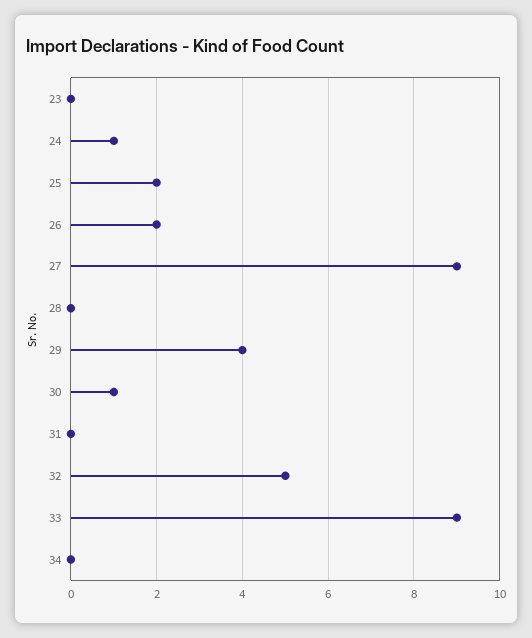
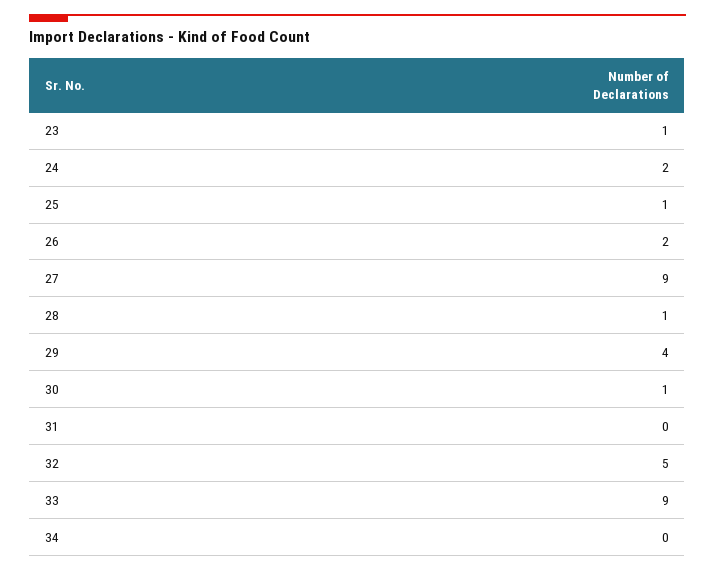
  {
-   "23": 0,
+   "23": 1,
-   "24": 1,
+   "24": 2,
-   "25": 2,
+   "25": 1,
    "26": 2,
    "27": 9,
-   "28": 0,
+   "28": 1,
    "29": 4,
    "30": 1,
    "31": 0,
    "32": 5,
    "33": 9,
    "34": 0
  }

